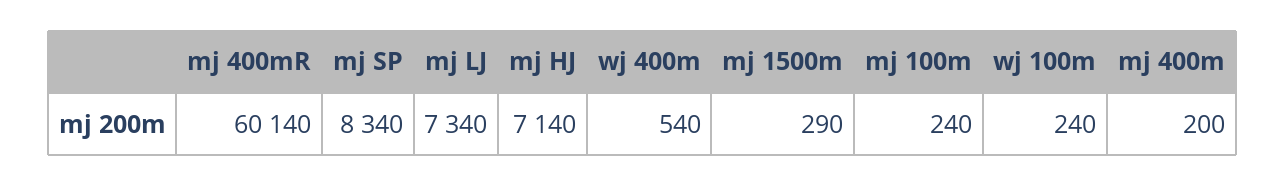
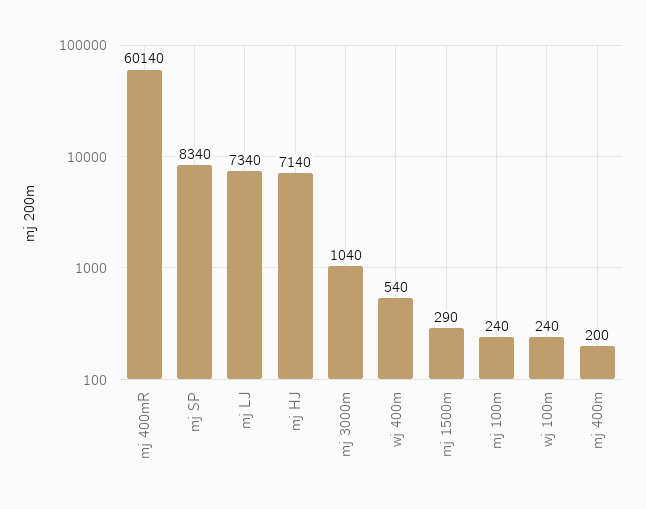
  {
    "mj 400mR": 60140,
    "mj SP": 8340,
    "mj LJ": 7340,
    "mj HJ": 7140,
    "wj 400m": 540,
    "mj 1500m": 290,
    "mj 100m": 240,
    "wj 100m": 240,
-   "mj 400m": 200
+   "mj 400m": 200,
+   "mj 3000m": 1040
  }

